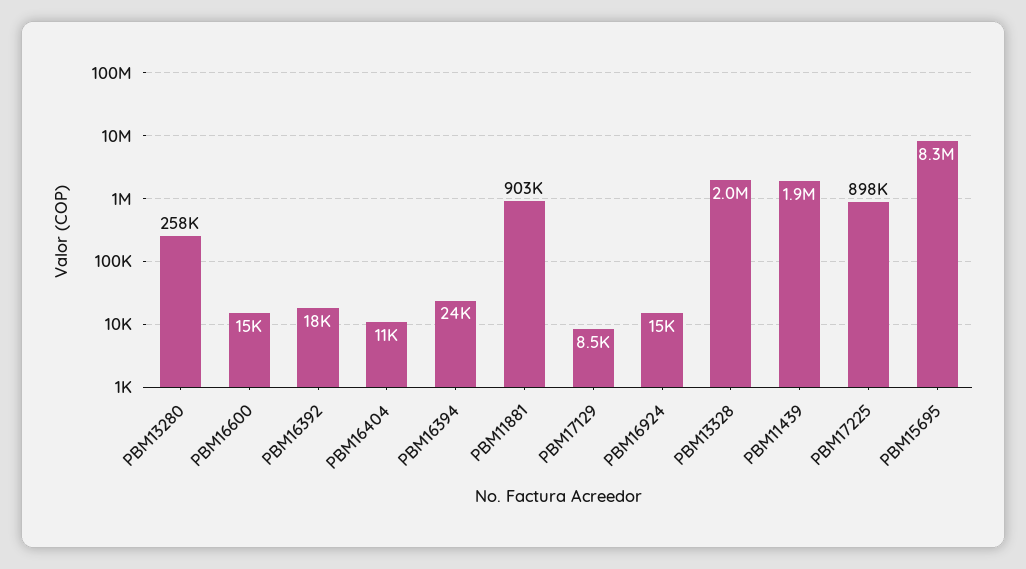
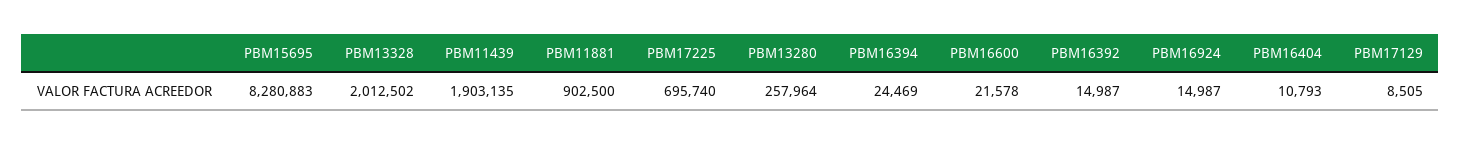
  {
    "PBM13280": 257964,
-   "PBM16600": 15000,
+   "PBM16600": 21578,
-   "PBM16392": 18000,
+   "PBM16392": 14987,
    "PBM16404": 10793,
    "PBM16394": 24469,
    "PBM11881": 902500,
    "PBM17129": 8505,
    "PBM16924": 14987,
    "PBM13328": 2012502,
    "PBM11439": 1903135,
-   "PBM17225": 898000,
+   "PBM17225": 695740,
    "PBM15695": 8280883
  }

